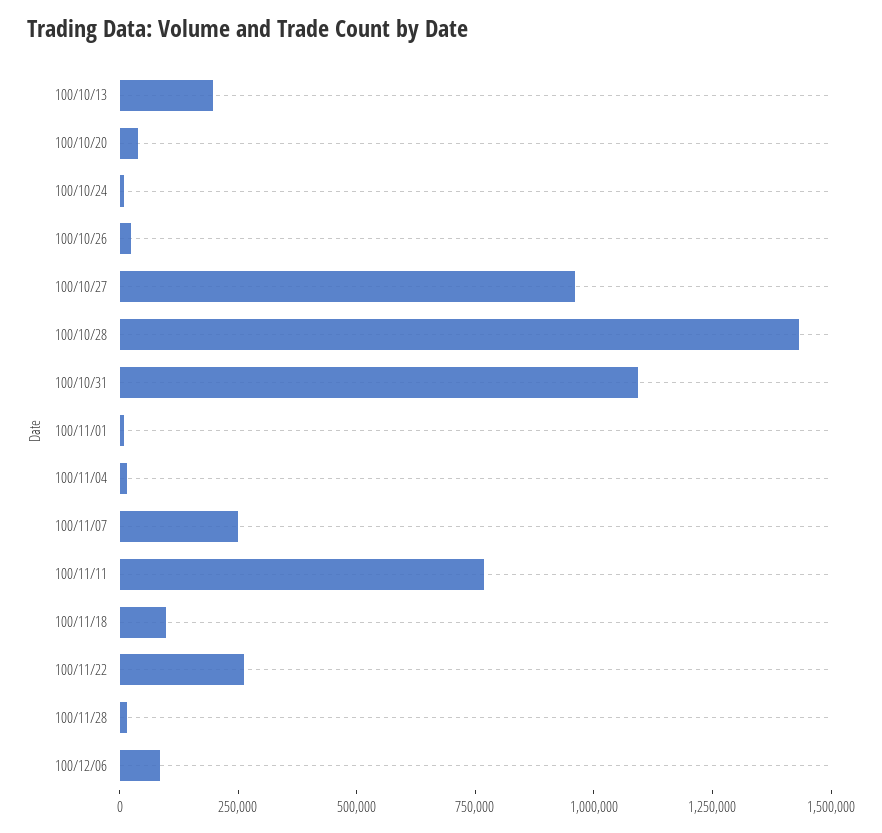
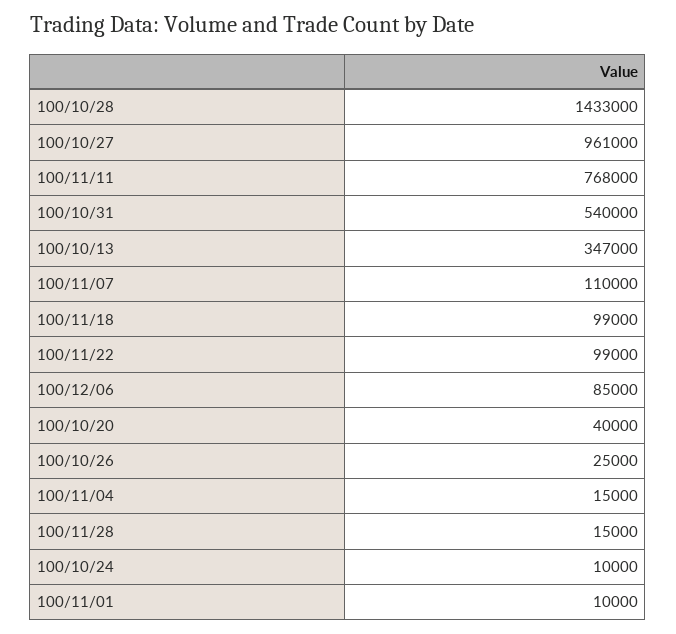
  {
-   "100/10/13": 200000,
+   "100/10/13": 347000,
    "100/10/20": 40000,
    "100/10/24": 10000,
    "100/10/26": 25000,
    "100/10/27": 961000,
    "100/10/28": 1433000,
-   "100/10/31": 1100000,
+   "100/10/31": 540000,
    "100/11/01": 10000,
    "100/11/04": 15000,
-   "100/11/07": 250000,
+   "100/11/07": 110000,
    "100/11/11": 768000,
    "100/11/18": 99000,
-   "100/11/22": 250000,
+   "100/11/22": 99000,
    "100/11/28": 15000,
    "100/12/06": 85000
  }

